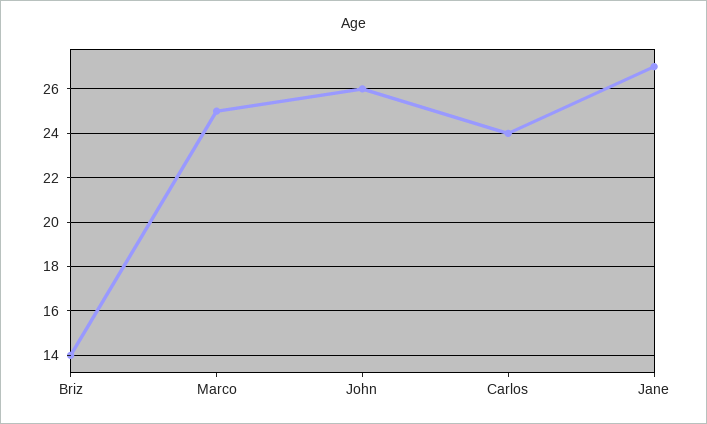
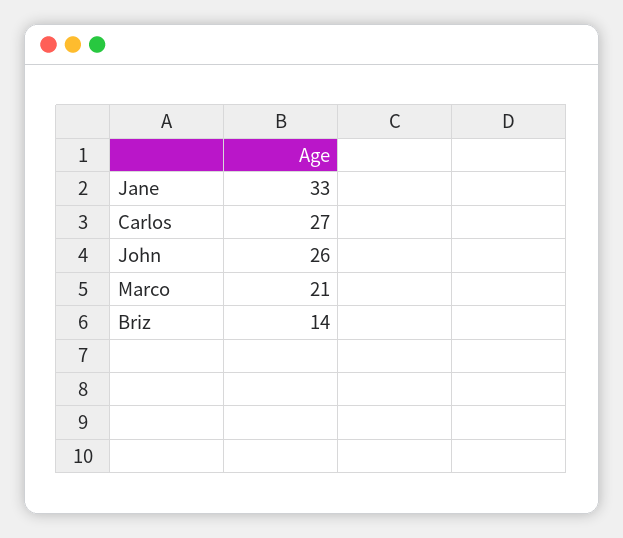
  {
    "Briz": 14,
-   "Marco": 25,
+   "Marco": 21,
    "John": 26,
-   "Carlos": 24,
+   "Carlos": 27,
-   "Jane": 27
+   "Jane": 33
  }

